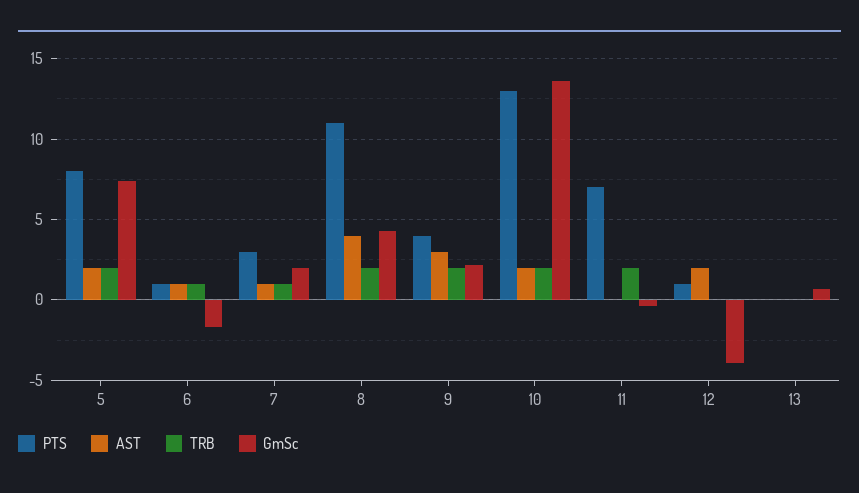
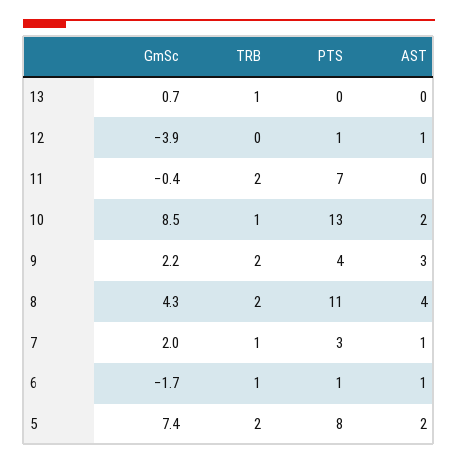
  {
    "PTS": {
      "5": 8,
      "6": 1,
      "7": 3,
      "8": 11,
      "9": 4,
      "10": 13,
      "11": 7,
      "12": 1,
      "13": 0
    },
    "AST": {
      "5": 2,
      "6": 1,
      "7": 1,
      "8": 4,
      "9": 3,
      "10": 2,
      "11": 0,
-     "12": 2,
+     "12": 1,
      "13": 0
    },
    "TRB": {
      "5": 2,
      "6": 1,
      "7": 1,
      "8": 2,
      "9": 2,
-     "10": 2,
+     "10": 1,
      "11": 2,
      "12": 0,
-     "13": 0
+     "13": 1
    },
    "GmSc": {
      "5": 7.4,
      "6": -1.7,
      "7": 2,
      "8": 4.3,
      "9": 2.2,
-     "10": 13.5,
+     "10": 8.5,
      "11": -0.4,
      "12": -3.9,
      "13": 0.7
    }
  }

